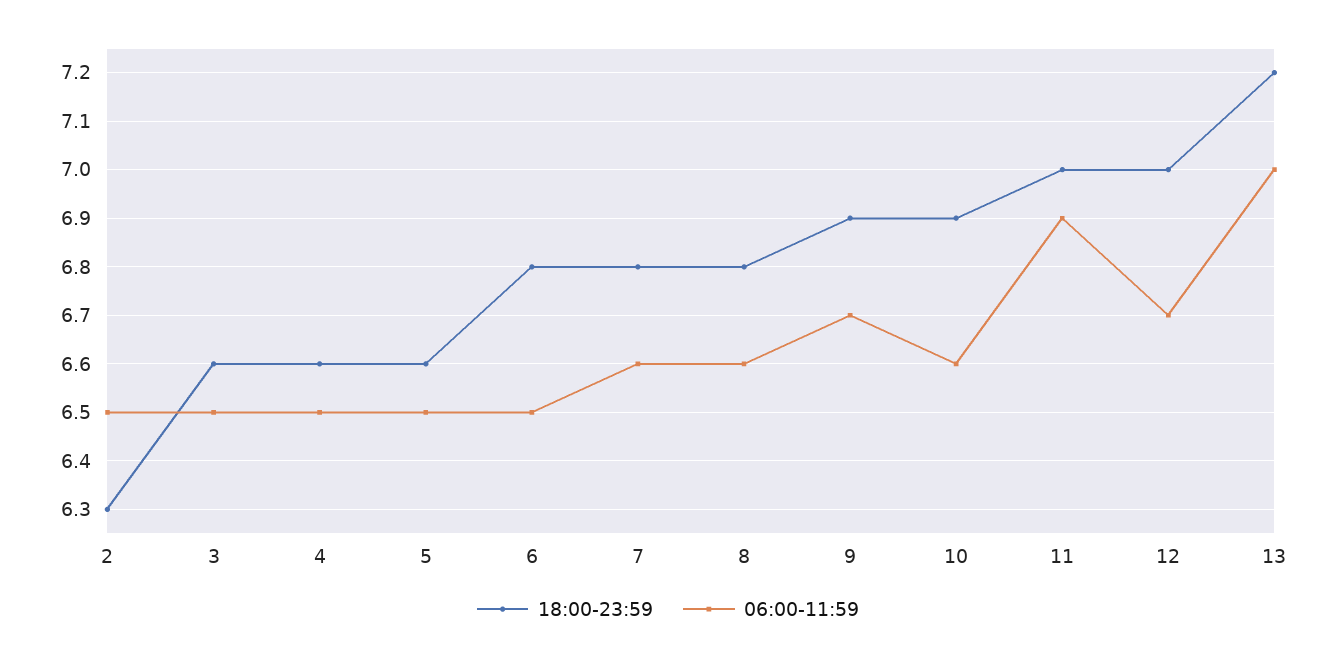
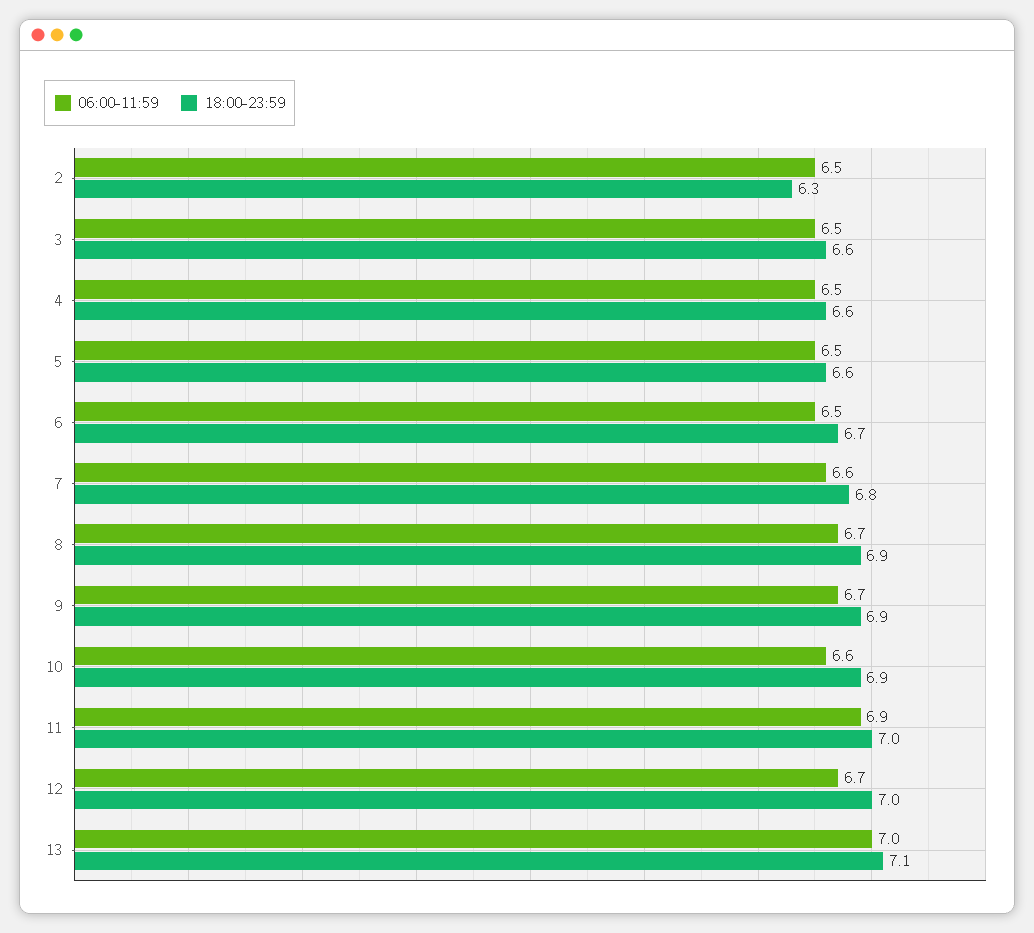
  {
    "18:00-23:59": {
      "2": 6.3,
      "3": 6.6,
      "4": 6.6,
      "5": 6.6,
-     "6": 6.8,
+     "6": 6.7,
      "7": 6.8,
-     "8": 6.8,
+     "8": 6.9,
      "9": 6.9,
      "10": 6.9,
      "11": 7,
      "12": 7,
-     "13": 7.2
+     "13": 7.1
    },
    "06:00-11:59": {
      "2": 6.5,
      "3": 6.5,
      "4": 6.5,
      "5": 6.5,
      "6": 6.5,
      "7": 6.6,
-     "8": 6.6,
+     "8": 6.7,
      "9": 6.7,
      "10": 6.6,
      "11": 6.9,
      "12": 6.7,
      "13": 7
    }
  }

